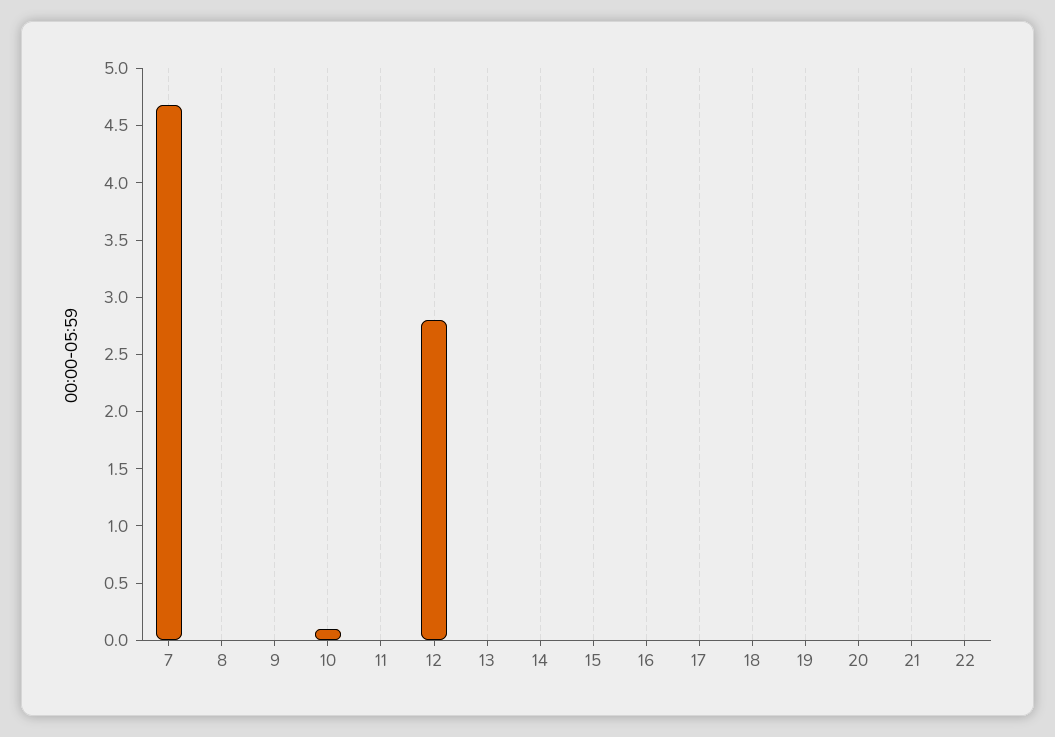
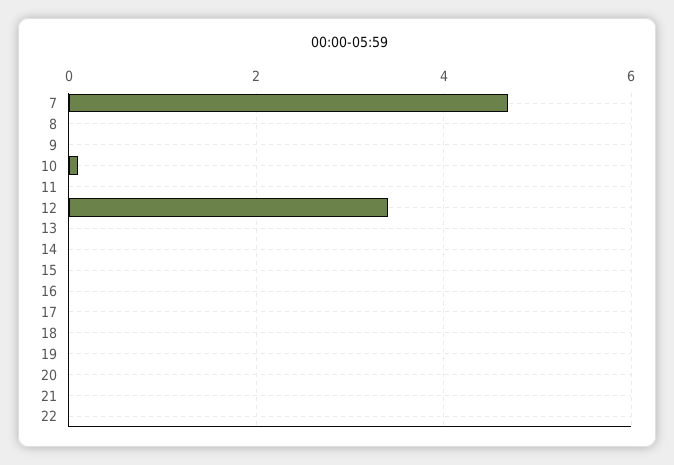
  {
    "7": 4.7,
    "8": 0,
    "9": 0,
    "10": 0.1,
    "11": 0,
-   "12": 2.8,
+   "12": 3.4,
    "13": 0,
    "14": 0,
    "15": 0,
    "16": 0,
    "17": 0,
    "18": 0,
    "19": 0,
    "20": 0,
    "21": 0,
    "22": 0
  }

